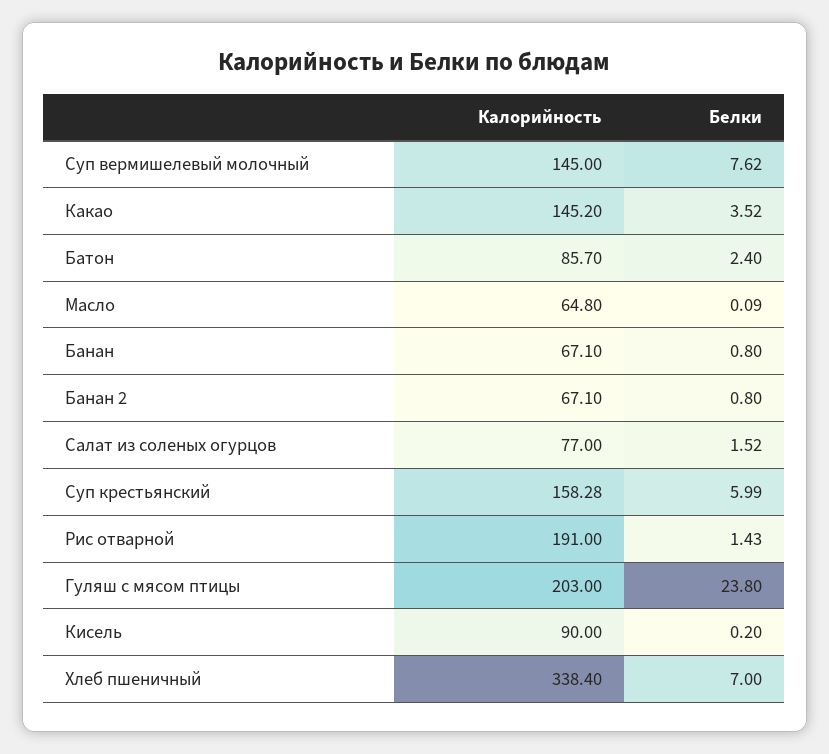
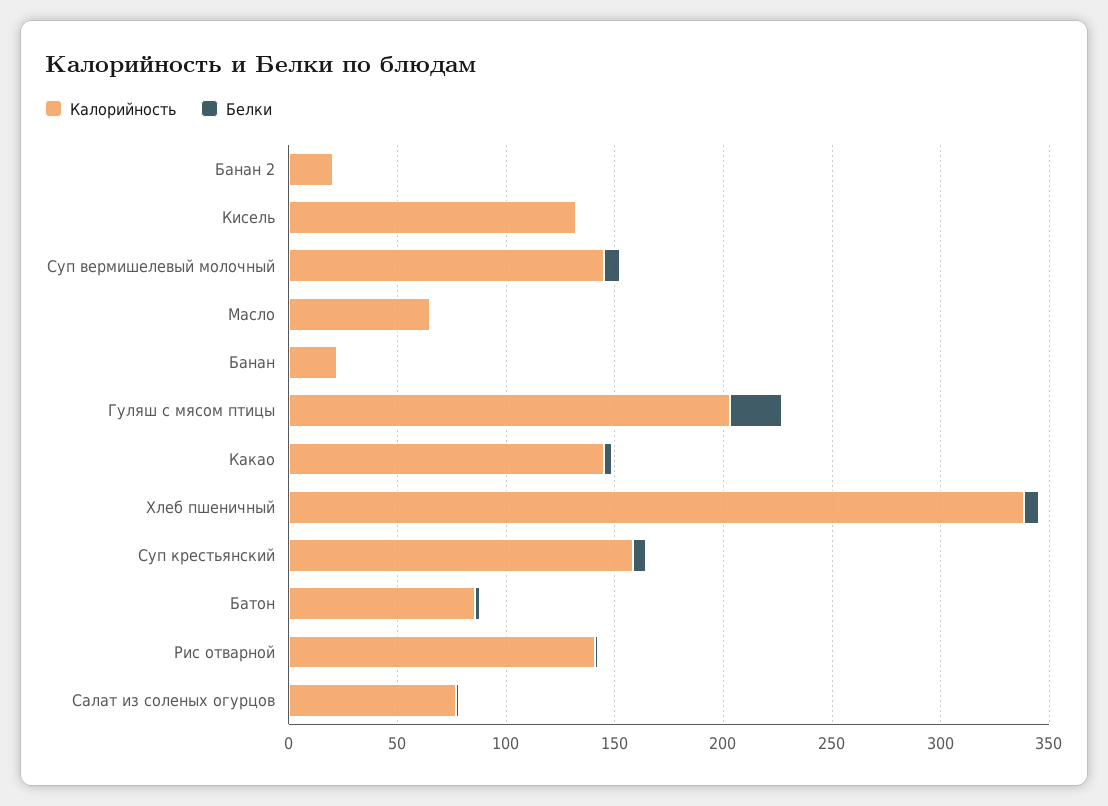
  {
    "Калорийность": {
      "Суп вермишелевый молочный": 145,
      "Какао": 145.2,
      "Батон": 85.7,
      "Масло": 64.8,
-     "Банан": 67.1,
+     "Банан": 20,
-     "Банан 2": 67.1,
+     "Банан 2": 20,
      "Салат из соленых огурцов": 77,
      "Суп крестьянский": 158.28,
-     "Рис отварной": 191,
+     "Рис отварной": 140,
      "Гуляш с мясом птицы": 203,
-     "Кисель": 90,
+     "Кисель": 130,
      "Хлеб пшеничный": 338.4
    },
    "Белки": {
      "Суп вермишелевый молочный": 7.62,
      "Какао": 3.52,
      "Батон": 2.4,
      "Масло": 0.09,
      "Банан": 0.8,
      "Банан 2": 0.8,
      "Салат из соленых огурцов": 1.52,
      "Суп крестьянский": 5.99,
      "Рис отварной": 1.43,
      "Гуляш с мясом птицы": 23.8,
      "Кисель": 0.2,
      "Хлеб пшеничный": 7
    }
  }

